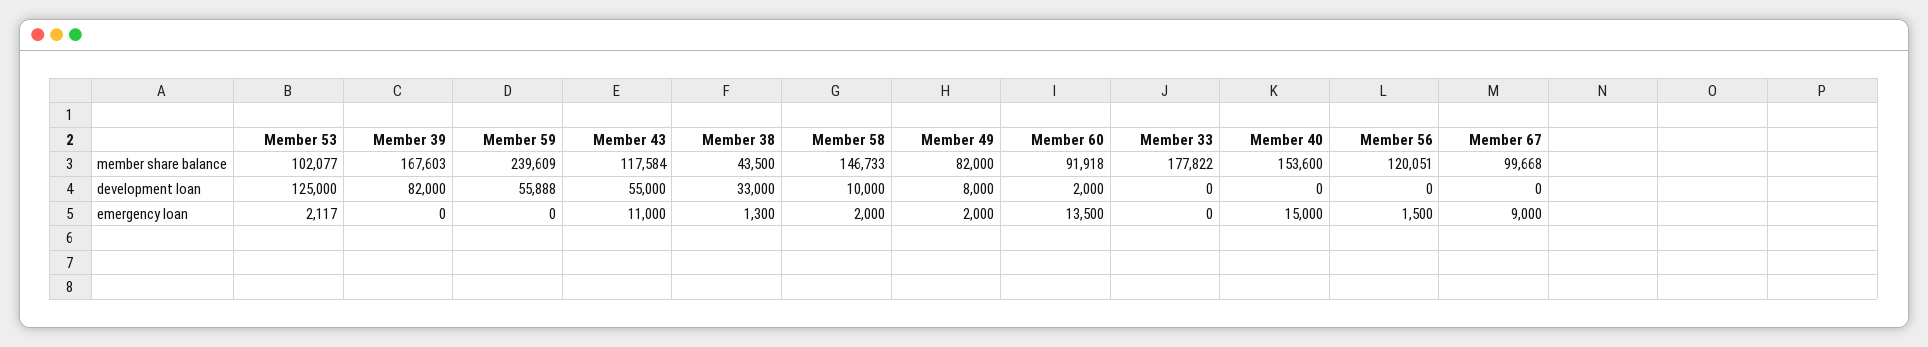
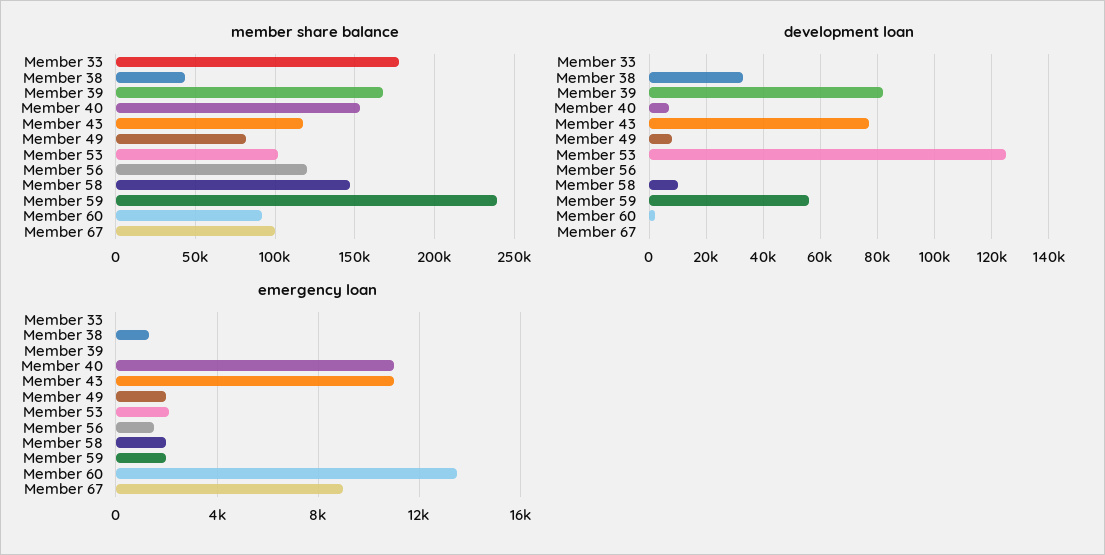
  {
    "member share balance": {
      "Member 53": 102077,
      "Member 39": 167603,
      "Member 59": 239609,
      "Member 43": 117584,
      "Member 38": 43500,
      "Member 58": 146733,
      "Member 49": 82000,
      "Member 60": 91918,
      "Member 33": 177822,
      "Member 40": 153600,
      "Member 56": 120051,
      "Member 67": 99668
    },
    "development loan": {
      "Member 53": 125000,
      "Member 39": 82000,
      "Member 59": 55888,
-     "Member 43": 55000,
+     "Member 43": 77500,
      "Member 38": 33000,
      "Member 58": 10000,
      "Member 49": 8000,
      "Member 60": 2000,
      "Member 33": 0,
-     "Member 40": 0,
+     "Member 40": 7500,
      "Member 56": 0,
      "Member 67": 0
    },
    "emergency loan": {
      "Member 53": 2117,
      "Member 39": 0,
-     "Member 59": 0,
+     "Member 59": 2000,
      "Member 43": 11000,
      "Member 38": 1300,
      "Member 58": 2000,
      "Member 49": 2000,
      "Member 60": 13500,
      "Member 33": 0,
-     "Member 40": 15000,
+     "Member 40": 11000,
      "Member 56": 1500,
      "Member 67": 9000
    }
  }

